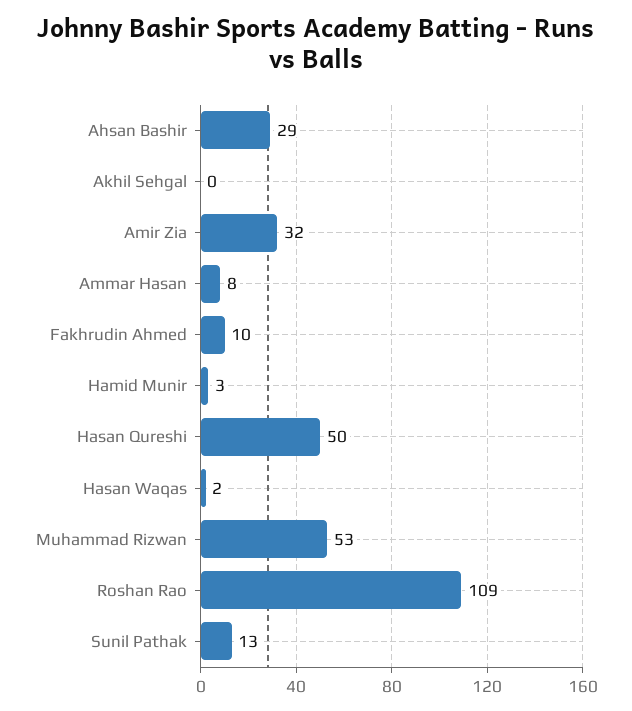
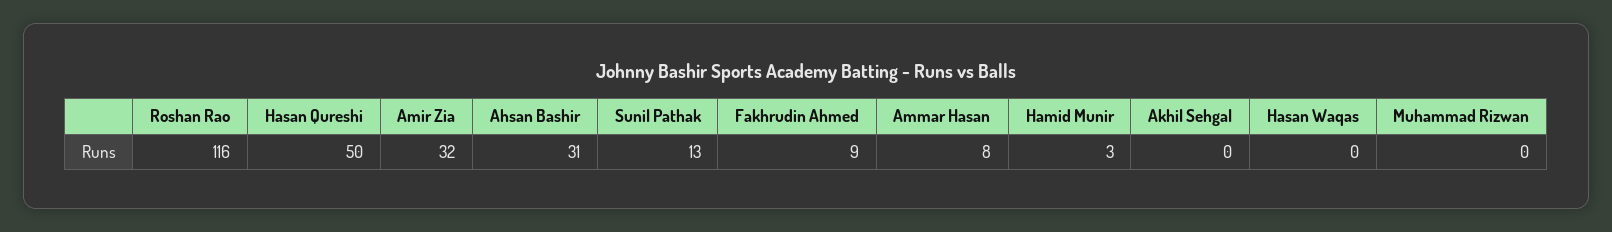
  {
-   "Ahsan Bashir": 29,
+   "Ahsan Bashir": 31,
    "Akhil Sehgal": 0,
    "Amir Zia": 32,
    "Ammar Hasan": 8,
-   "Fakhrudin Ahmed": 10,
+   "Fakhrudin Ahmed": 9,
    "Hamid Munir": 3,
    "Hasan Qureshi": 50,
-   "Hasan Waqas": 2,
+   "Hasan Waqas": 0,
-   "Muhammad Rizwan": 53,
+   "Muhammad Rizwan": 0,
-   "Roshan Rao": 109,
+   "Roshan Rao": 116,
    "Sunil Pathak": 13
  }

